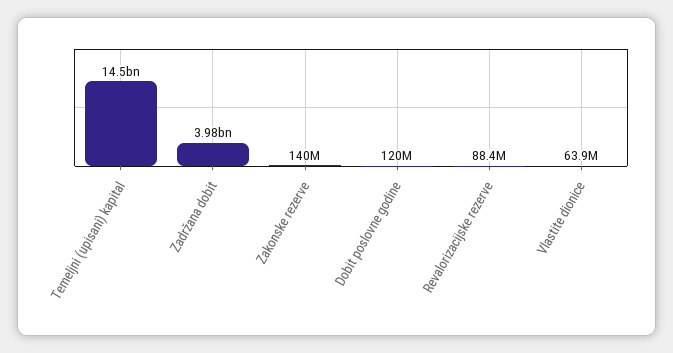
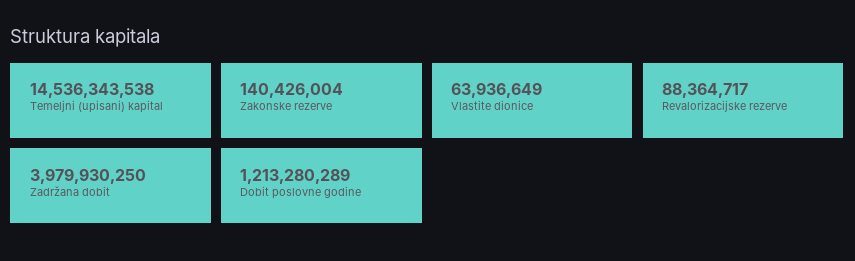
  {
    "Temeljni (upisani) kapital": 14536343538,
    "Zadržana dobit": 3979930250,
    "Zakonske rezerve": 140426004,
-   "Dobit poslovne godine": 120000000,
+   "Dobit poslovne godine": 1213280289,
    "Revalorizacijske rezerve": 88364717,
    "Vlastite dionice": 63936649
  }

